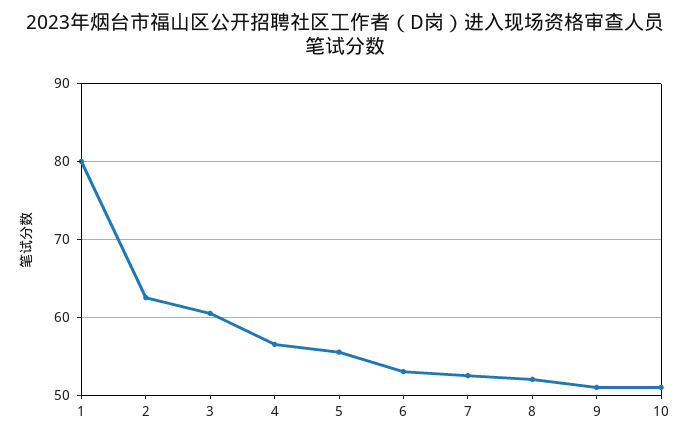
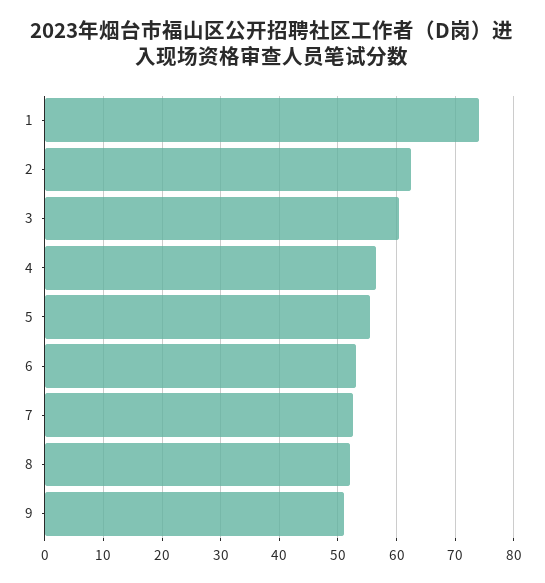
  {
-   "1": 80,
+   "1": 74,
    "2": 63,
    "3": 61,
    "4": 57,
    "5": 56,
    "6": 53,
    "7": 53,
    "8": 52,
-   "9": 51,
+   "9": 51
-   "10": 51
  }

